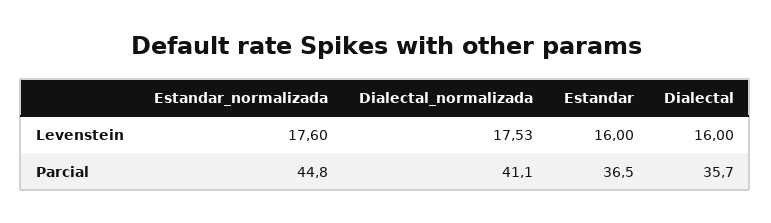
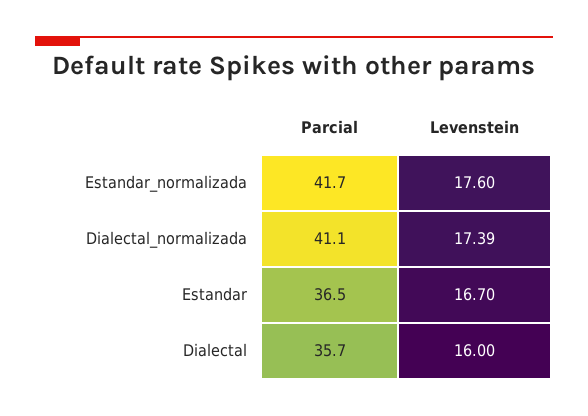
  {
    "Estandar_normalizada": {
      "Levenstein": 17.6,
-     "Parcial": 44.8
+     "Parcial": 41.7
    },
    "Dialectal_normalizada": {
-     "Levenstein": 17.53,
+     "Levenstein": 17.39,
      "Parcial": 41.1
    },
    "Estandar": {
-     "Levenstein": 16,
+     "Levenstein": 16.7,
      "Parcial": 36.5
    },
    "Dialectal": {
      "Levenstein": 16,
      "Parcial": 35.7
    }
  }

